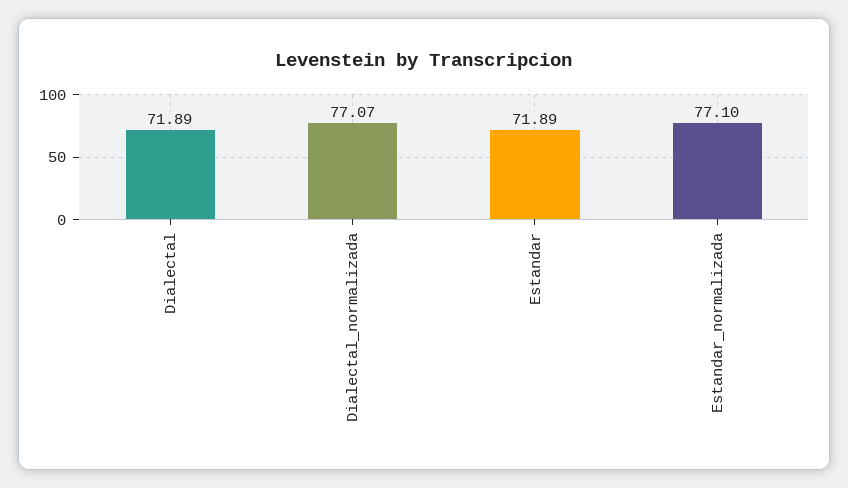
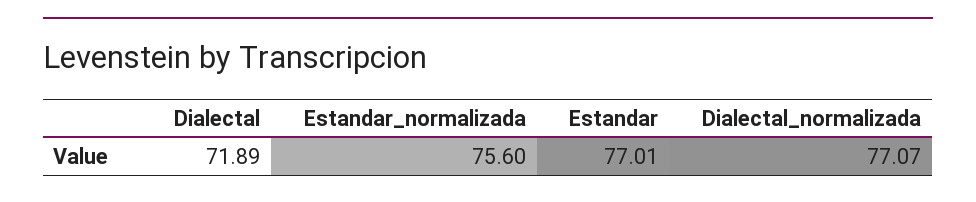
  {
    "Dialectal": 71.89,
    "Dialectal_normalizada": 77.07,
-   "Estandar": 71.89,
+   "Estandar": 77.01,
-   "Estandar_normalizada": 77.1
+   "Estandar_normalizada": 75.6
  }

